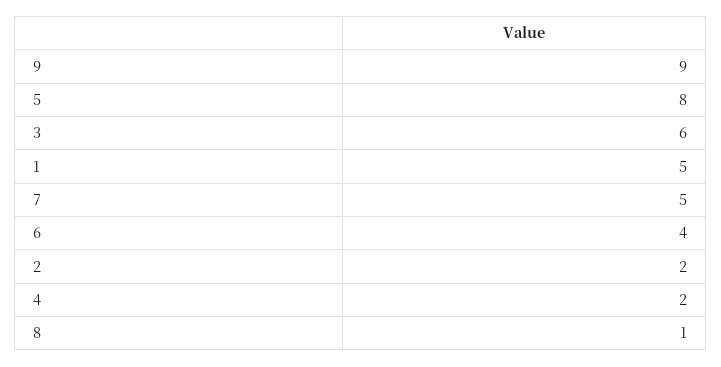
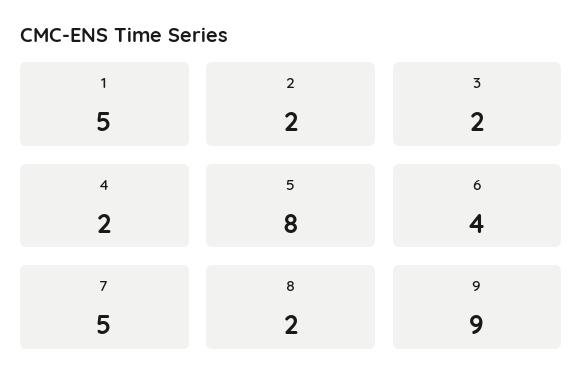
  {
    "9": 9,
    "5": 8,
-   "3": 6,
+   "3": 2,
    "1": 5,
    "7": 5,
    "6": 4,
    "2": 2,
    "4": 2,
-   "8": 1
+   "8": 2
  }

